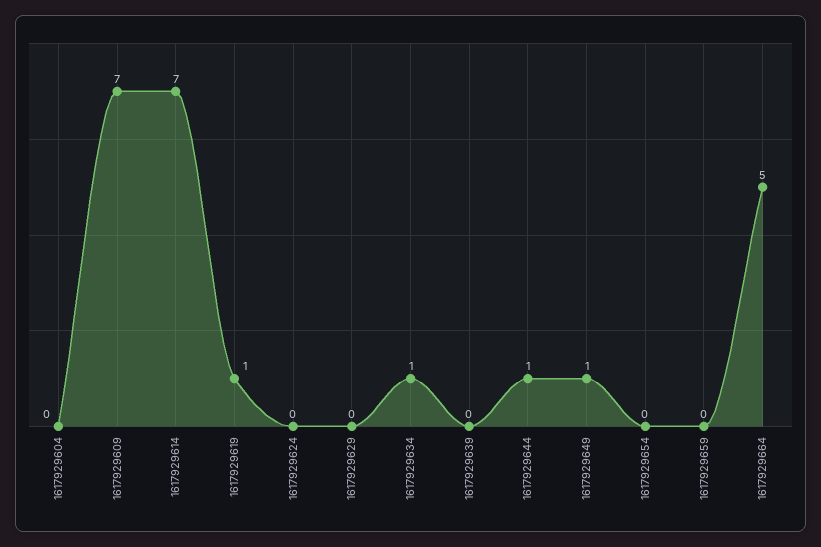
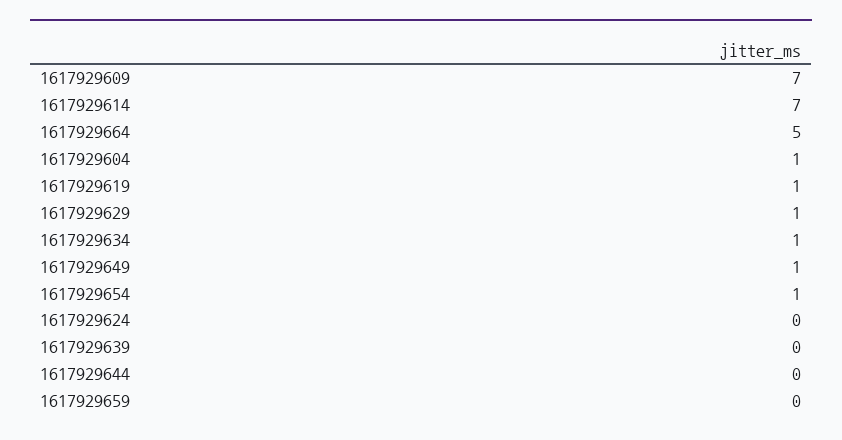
  {
-   "1617929604": 0,
+   "1617929604": 1,
    "1617929609": 7,
    "1617929614": 7,
    "1617929619": 1,
    "1617929624": 0,
-   "1617929629": 0,
+   "1617929629": 1,
    "1617929634": 1,
    "1617929639": 0,
-   "1617929644": 1,
+   "1617929644": 0,
    "1617929649": 1,
-   "1617929654": 0,
+   "1617929654": 1,
    "1617929659": 0,
    "1617929664": 5
  }

